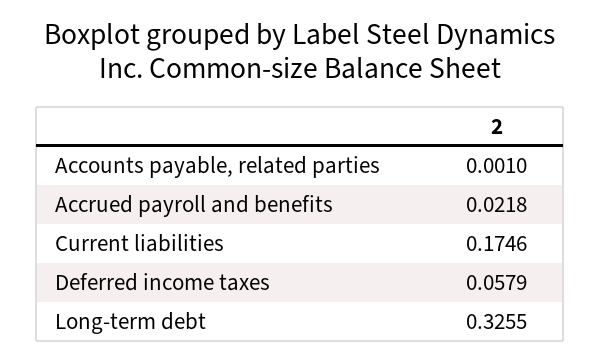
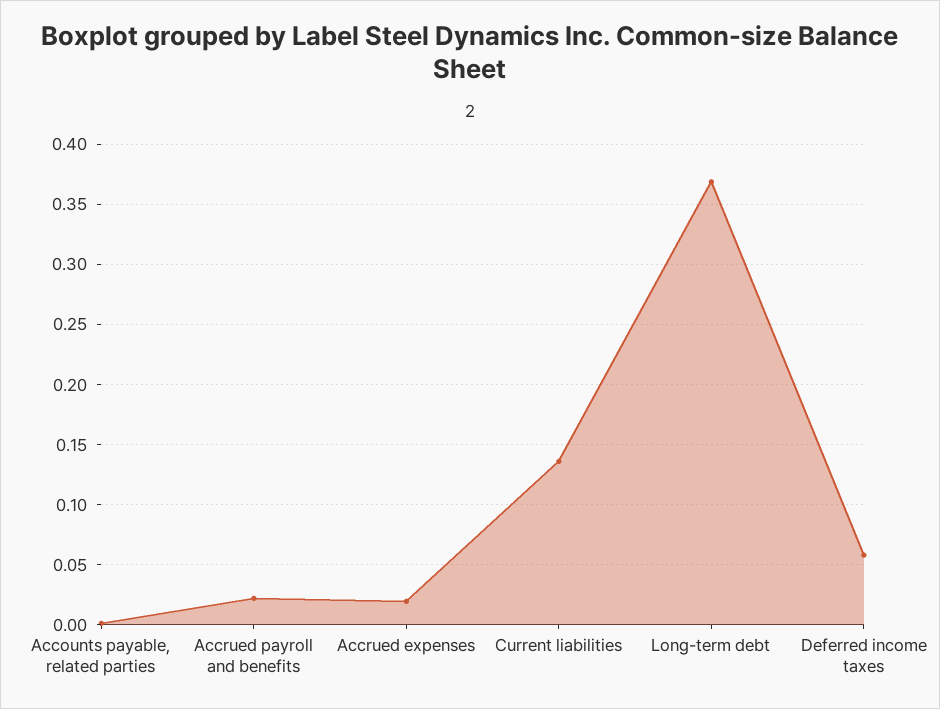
  {
    "Accounts payable, related parties": 0.001,
    "Accrued payroll and benefits": 0.0218,
-   "Current liabilities": 0.1746,
+   "Current liabilities": 0.135,
    "Deferred income taxes": 0.0579,
-   "Long-term debt": 0.3255
+   "Long-term debt": 0.37,
+   "Accrued expenses": 0.02
  }

